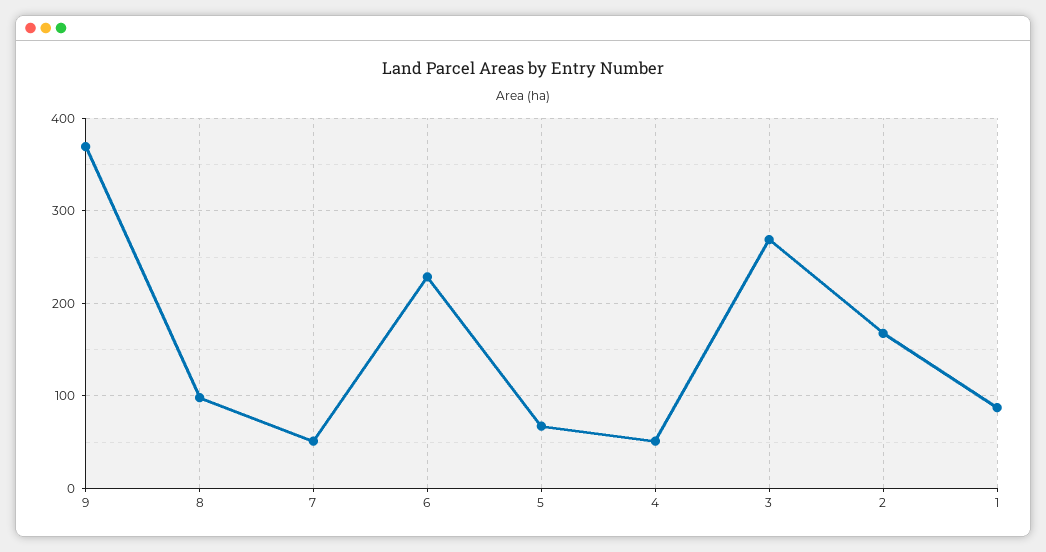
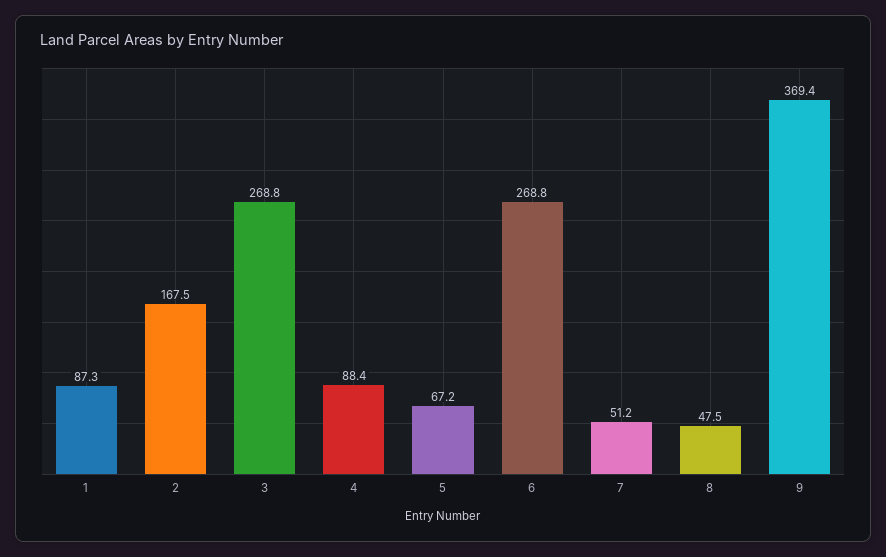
  {
    "9": 369.4,
-   "8": 100,
+   "8": 47.5,
    "7": 51.2,
-   "6": 230,
+   "6": 268.8,
    "5": 67.2,
-   "4": 50,
+   "4": 88.4,
    "3": 268.8,
    "2": 167.5,
    "1": 87.3
  }

